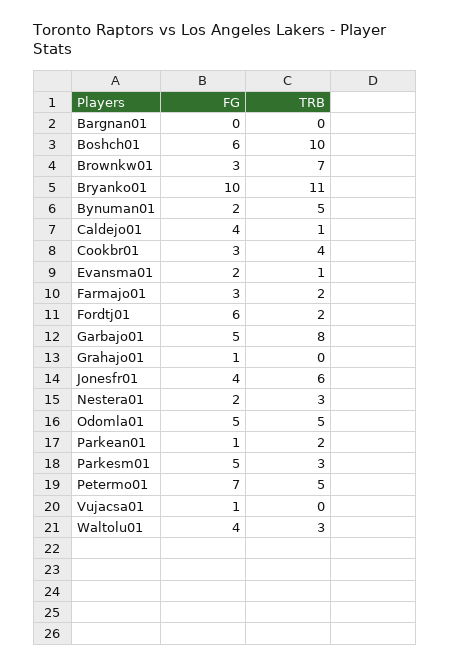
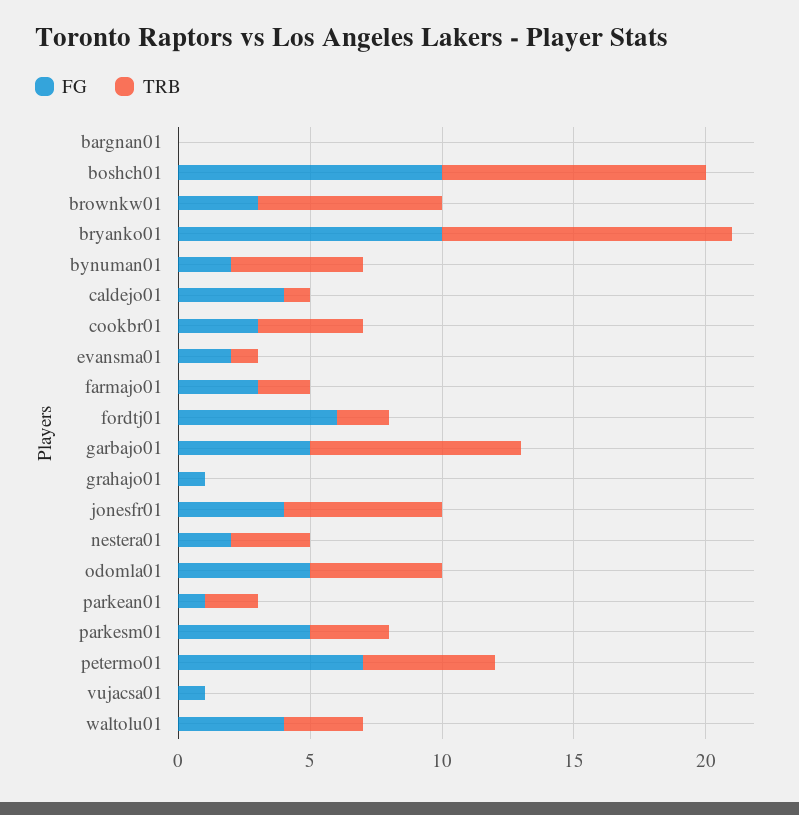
  {
    "FG": {
      "Bargnan01": 0,
-     "Boshch01": 6,
+     "Boshch01": 10,
      "Brownkw01": 3,
      "Bryanko01": 10,
      "Bynuman01": 2,
      "Caldejo01": 4,
      "Cookbr01": 3,
      "Evansma01": 2,
      "Farmajo01": 3,
      "Fordtj01": 6,
      "Garbajo01": 5,
      "Grahajo01": 1,
      "Jonesfr01": 4,
      "Nestera01": 2,
      "Odomla01": 5,
      "Parkean01": 1,
      "Parkesm01": 5,
      "Petermo01": 7,
      "Vujacsa01": 1,
      "Waltolu01": 4
    },
    "TRB": {
      "Bargnan01": 0,
      "Boshch01": 10,
      "Brownkw01": 7,
      "Bryanko01": 11,
      "Bynuman01": 5,
      "Caldejo01": 1,
      "Cookbr01": 4,
      "Evansma01": 1,
      "Farmajo01": 2,
      "Fordtj01": 2,
      "Garbajo01": 8,
      "Grahajo01": 0,
      "Jonesfr01": 6,
      "Nestera01": 3,
      "Odomla01": 5,
      "Parkean01": 2,
      "Parkesm01": 3,
      "Petermo01": 5,
      "Vujacsa01": 0,
      "Waltolu01": 3
    }
  }

